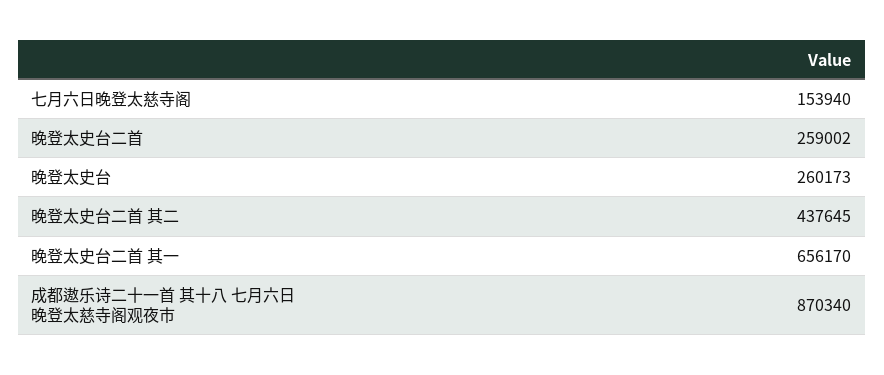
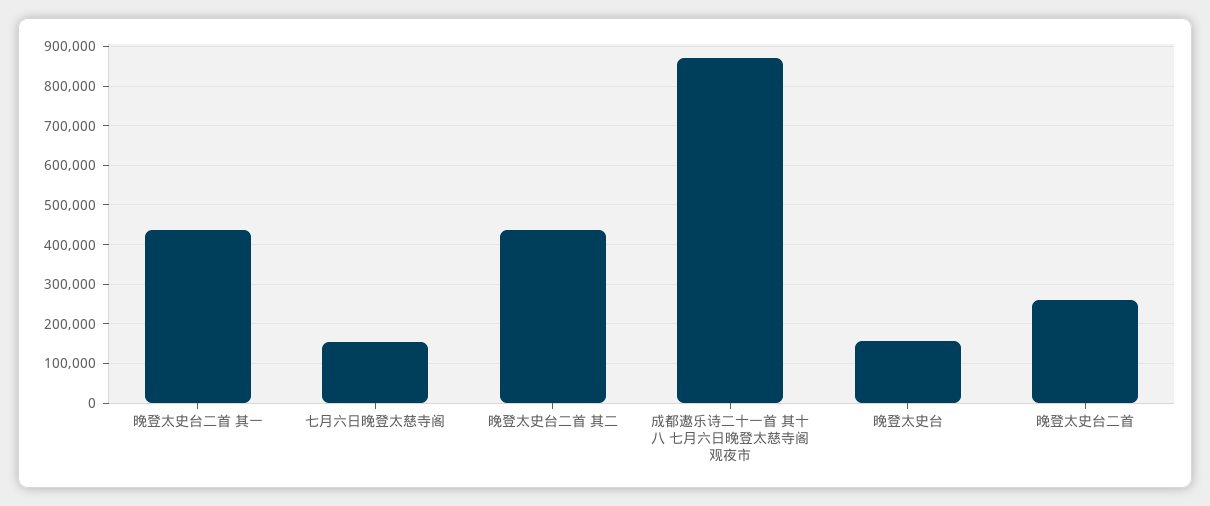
  {
    "七月六日晚登太慈寺阁": 153940,
    "晚登太史台二首": 259002,
-   "晚登太史台": 260173,
+   "晚登太史台": 160000,
    "晚登太史台二首 其二": 437645,
-   "晚登太史台二首 其一": 656170,
+   "晚登太史台二首 其一": 440000,
    "成都遨乐诗二十一首 其十八 七月六日晚登太慈寺阁观夜市": 870340
  }

